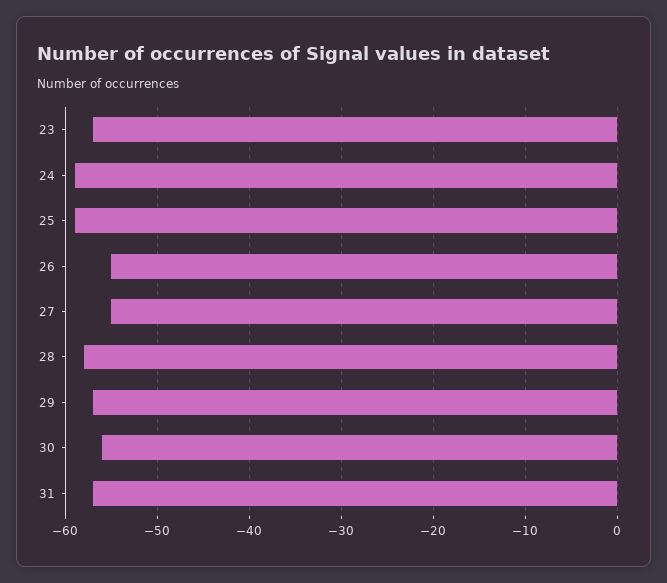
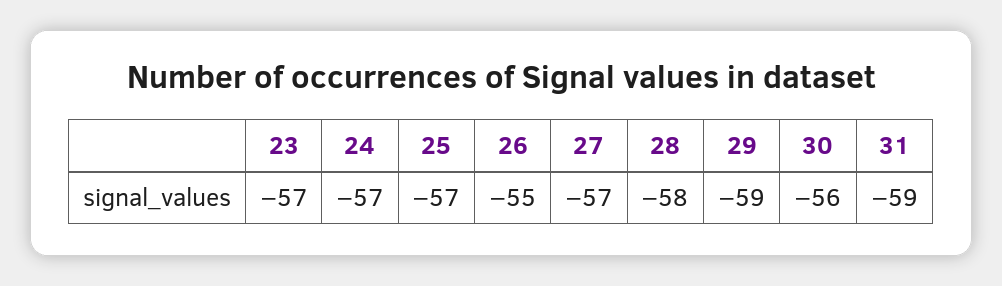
  {
    "23": -57,
-   "24": -59,
+   "24": -57,
-   "25": -59,
+   "25": -57,
    "26": -55,
-   "27": -55,
+   "27": -57,
    "28": -58,
-   "29": -57,
+   "29": -59,
    "30": -56,
-   "31": -57
+   "31": -59
  }

